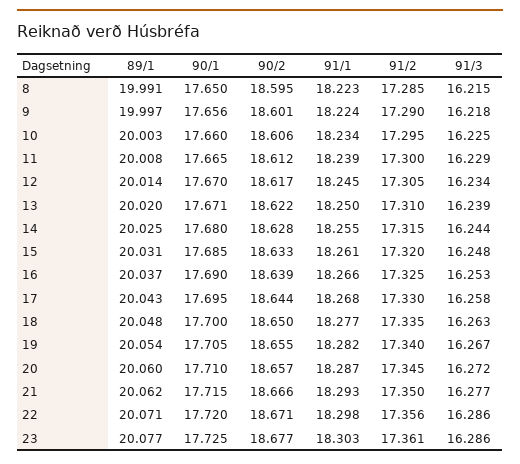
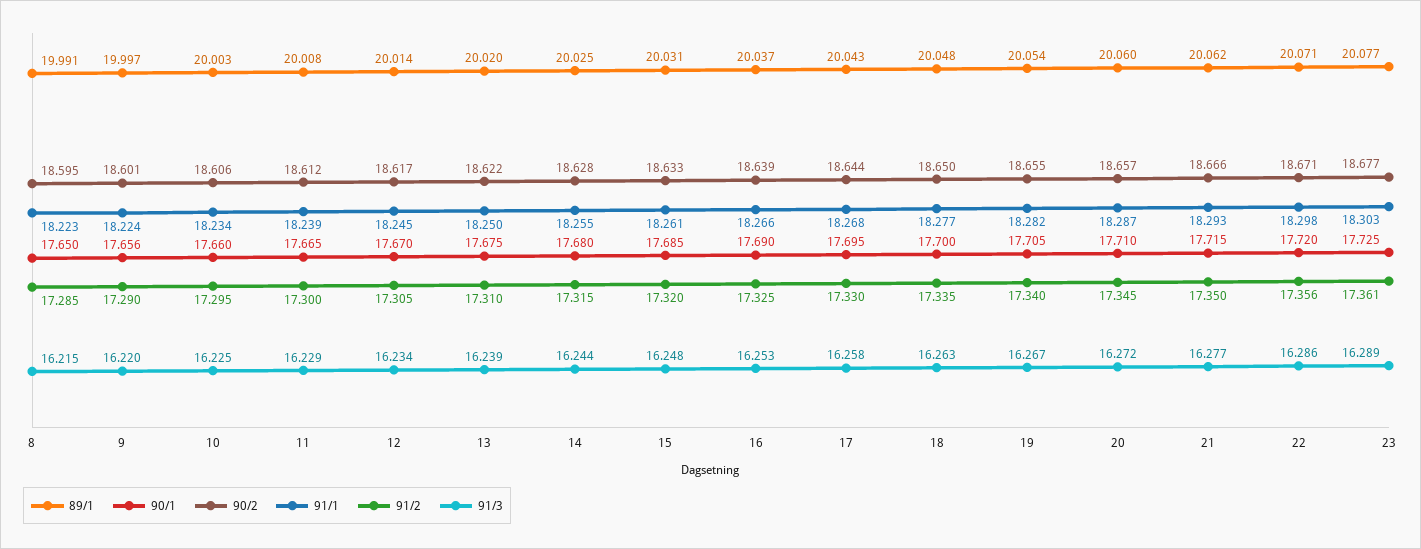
  {
    "89/1": {
      "8": 19.991,
      "9": 19.997,
      "10": 20.003,
      "11": 20.008,
      "12": 20.014,
      "13": 20.02,
      "14": 20.025,
      "15": 20.031,
      "16": 20.037,
      "17": 20.043,
      "18": 20.048,
      "19": 20.054,
      "20": 20.06,
      "21": 20.062,
      "22": 20.071,
      "23": 20.077
    },
    "90/1": {
      "8": 17.65,
      "9": 17.656,
      "10": 17.66,
      "11": 17.665,
      "12": 17.67,
-     "13": 17.671,
+     "13": 17.675,
      "14": 17.68,
      "15": 17.685,
      "16": 17.69,
      "17": 17.695,
      "18": 17.7,
      "19": 17.705,
      "20": 17.71,
      "21": 17.715,
      "22": 17.72,
      "23": 17.725
    },
    "90/2": {
      "8": 18.595,
      "9": 18.601,
      "10": 18.606,
      "11": 18.612,
      "12": 18.617,
      "13": 18.622,
      "14": 18.628,
      "15": 18.633,
      "16": 18.639,
      "17": 18.644,
      "18": 18.65,
      "19": 18.655,
      "20": 18.657,
      "21": 18.666,
      "22": 18.671,
      "23": 18.677
    },
    "91/1": {
      "8": 18.223,
      "9": 18.224,
      "10": 18.234,
      "11": 18.239,
      "12": 18.245,
      "13": 18.25,
      "14": 18.255,
      "15": 18.261,
      "16": 18.266,
      "17": 18.268,
      "18": 18.277,
      "19": 18.282,
      "20": 18.287,
      "21": 18.293,
      "22": 18.298,
      "23": 18.303
    },
    "91/2": {
      "8": 17.285,
      "9": 17.29,
      "10": 17.295,
      "11": 17.3,
      "12": 17.305,
      "13": 17.31,
      "14": 17.315,
      "15": 17.32,
      "16": 17.325,
      "17": 17.33,
      "18": 17.335,
      "19": 17.34,
      "20": 17.345,
      "21": 17.35,
      "22": 17.356,
      "23": 17.361
    },
    "91/3": {
      "8": 16.215,
-     "9": 16.218,
+     "9": 16.22,
      "10": 16.225,
      "11": 16.229,
      "12": 16.234,
      "13": 16.239,
      "14": 16.244,
      "15": 16.248,
      "16": 16.253,
      "17": 16.258,
      "18": 16.263,
      "19": 16.267,
      "20": 16.272,
      "21": 16.277,
      "22": 16.286,
-     "23": 16.286
+     "23": 16.289
    }
  }

